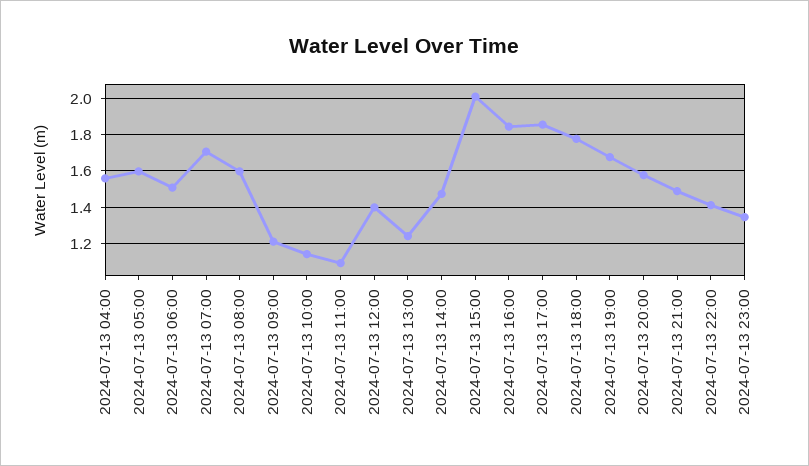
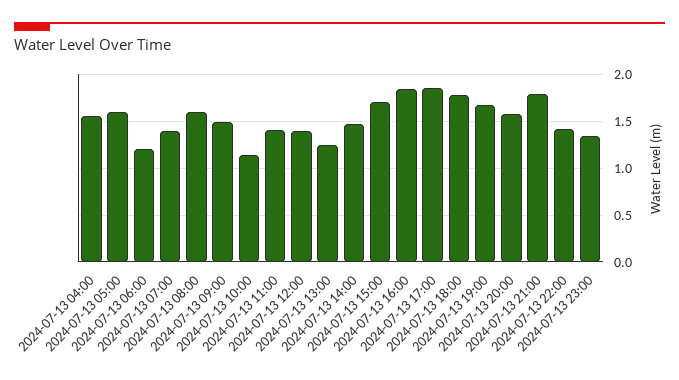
  {
    "2024-07-13 04:00": 1.55,
    "2024-07-13 05:00": 1.6,
-   "2024-07-13 06:00": 1.5,
+   "2024-07-13 06:00": 1.2,
-   "2024-07-13 07:00": 1.7,
+   "2024-07-13 07:00": 1.4,
    "2024-07-13 08:00": 1.6,
-   "2024-07-13 09:00": 1.2,
+   "2024-07-13 09:00": 1.5,
    "2024-07-13 10:00": 1.15,
-   "2024-07-13 11:00": 1.1,
+   "2024-07-13 11:00": 1.4,
    "2024-07-13 12:00": 1.4,
    "2024-07-13 13:00": 1.25,
    "2024-07-13 14:00": 1.5,
-   "2024-07-13 15:00": 2,
+   "2024-07-13 15:00": 1.7,
    "2024-07-13 16:00": 1.85,
    "2024-07-13 17:00": 1.85,
    "2024-07-13 18:00": 1.8,
    "2024-07-13 19:00": 1.7,
    "2024-07-13 20:00": 1.6,
-   "2024-07-13 21:00": 1.5,
+   "2024-07-13 21:00": 1.8,
    "2024-07-13 22:00": 1.4,
    "2024-07-13 23:00": 1.35
  }

